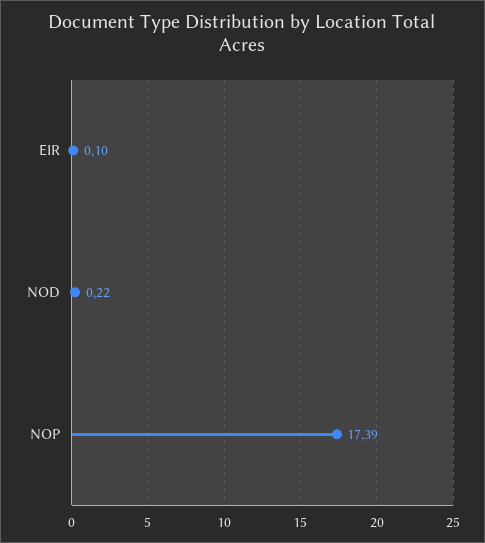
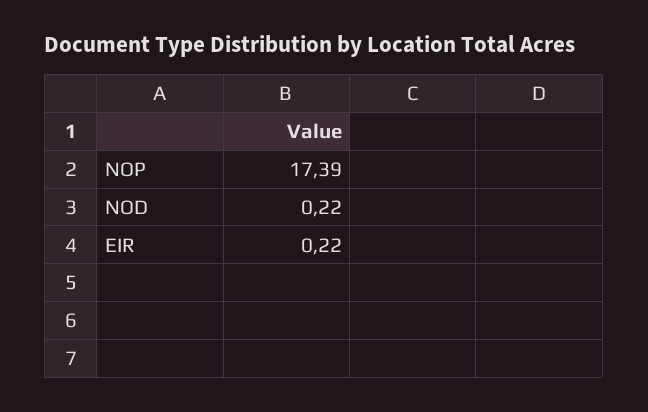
  {
-   "EIR": 0.1,
+   "EIR": 0.22,
    "NOD": 0.22,
    "NOP": 17.39
  }

